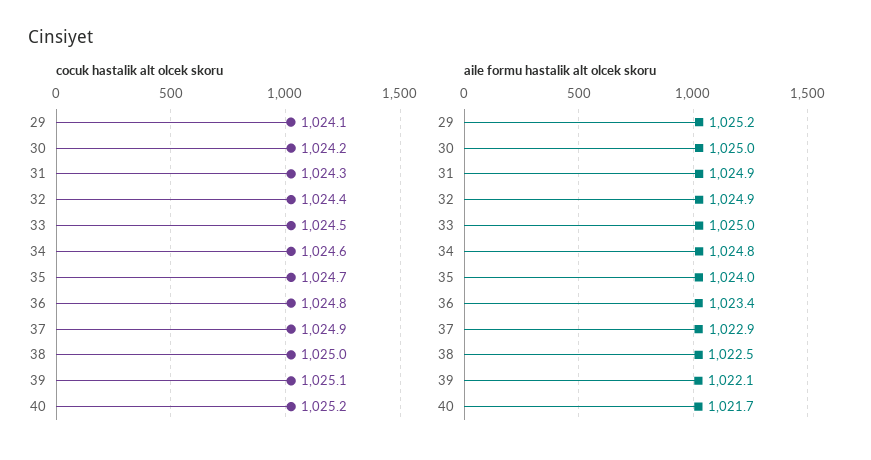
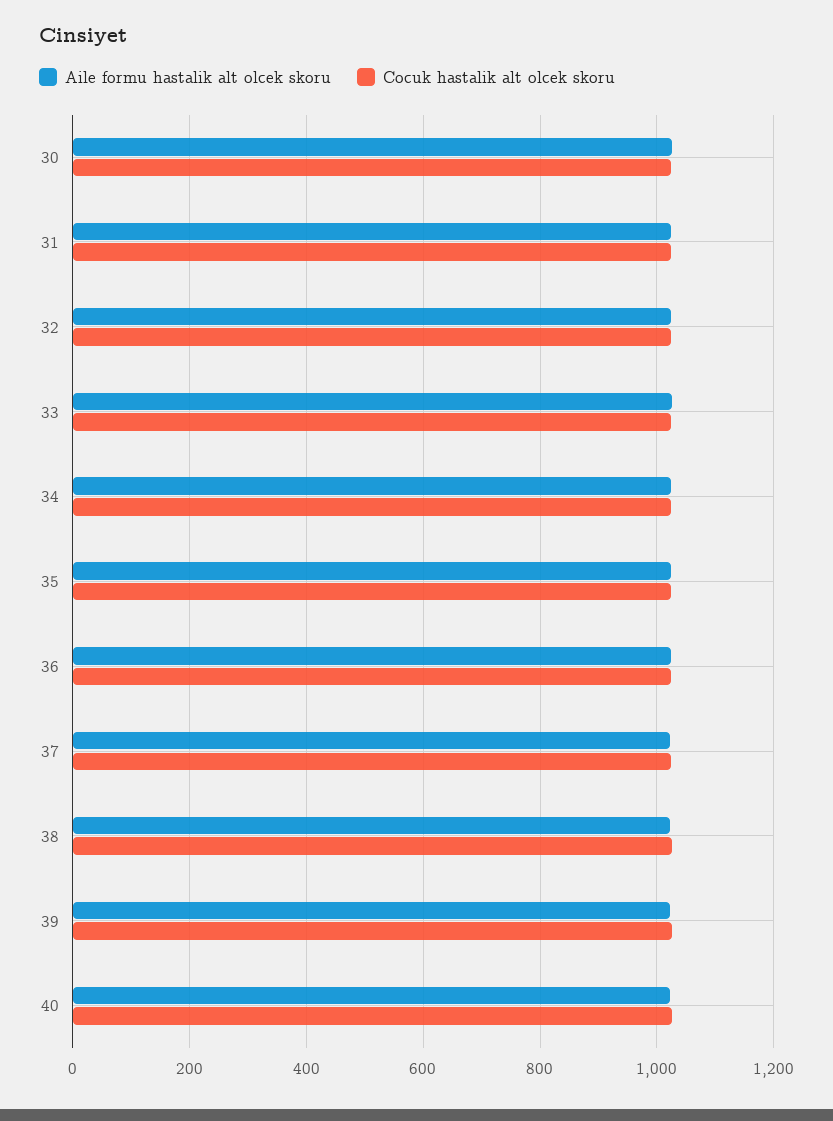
  {
    "cocuk hastalik alt olcek skoru": {
-     "29": 1024.1,
      "30": 1024.2,
      "31": 1024.3,
      "32": 1024.4,
      "33": 1024.5,
      "34": 1024.6,
      "35": 1024.7,
      "36": 1024.8,
      "37": 1024.9,
      "38": 1025,
      "39": 1025.1,
      "40": 1025.2
    },
    "aile formu hastalik alt olcek skoru": {
-     "29": 1025.2,
      "30": 1025,
      "31": 1024.9,
      "32": 1024.9,
      "33": 1025,
      "34": 1024.8,
      "35": 1024,
      "36": 1023.4,
      "37": 1022.9,
      "38": 1022.5,
      "39": 1022.1,
      "40": 1021.7
    }
  }

